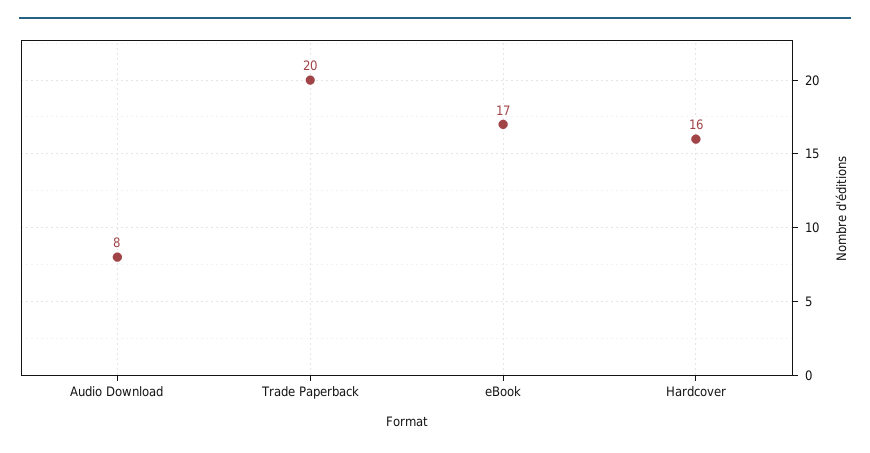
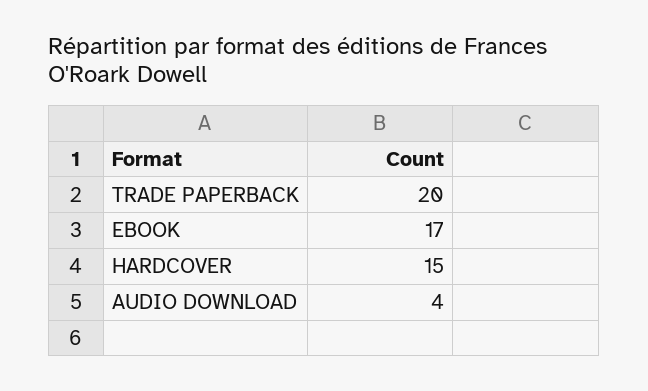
  {
-   "Audio Download": 8,
+   "Audio Download": 4,
    "Trade Paperback": 20,
    "eBook": 17,
-   "Hardcover": 16
+   "Hardcover": 15
  }

